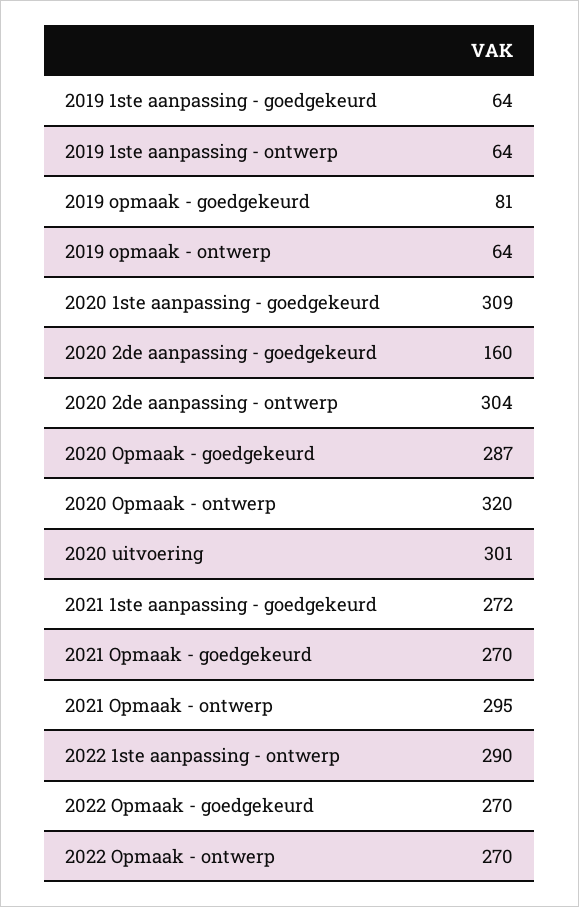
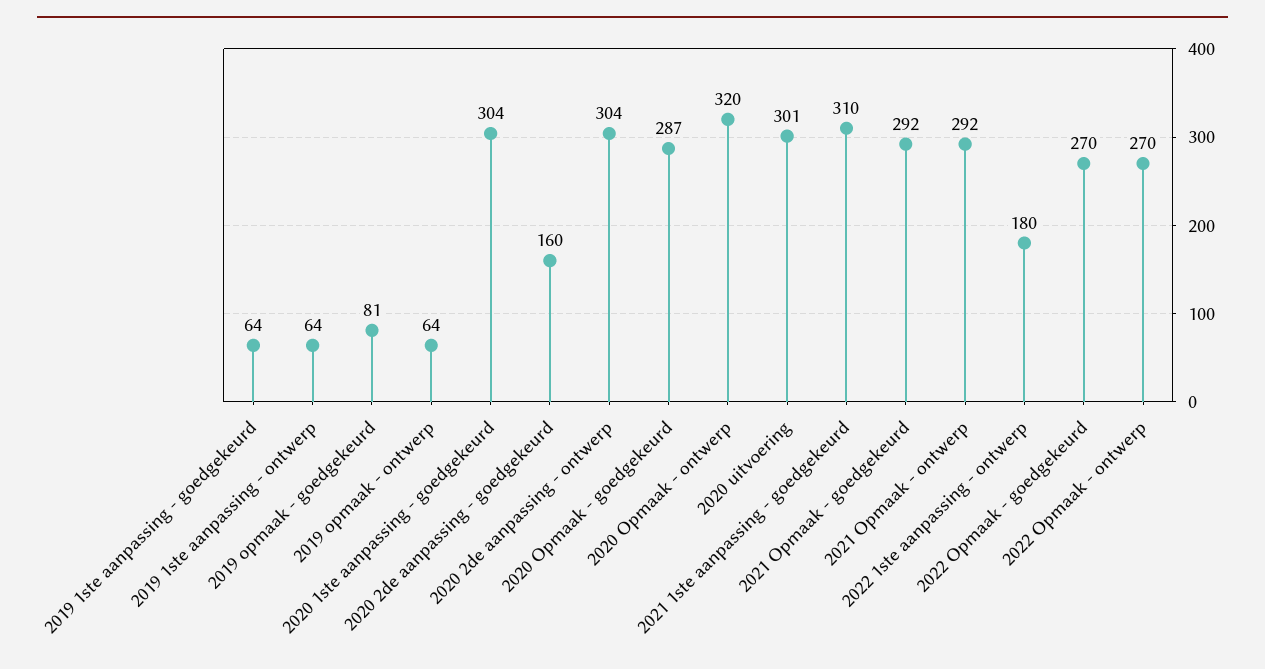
  {
    "2019 1ste aanpassing - goedgekeurd": 64,
    "2019 1ste aanpassing - ontwerp": 64,
    "2019 opmaak - goedgekeurd": 81,
    "2019 opmaak - ontwerp": 64,
-   "2020 1ste aanpassing - goedgekeurd": 309,
+   "2020 1ste aanpassing - goedgekeurd": 304,
    "2020 2de aanpassing - goedgekeurd": 160,
    "2020 2de aanpassing - ontwerp": 304,
    "2020 Opmaak - goedgekeurd": 287,
    "2020 Opmaak - ontwerp": 320,
    "2020 uitvoering": 301,
-   "2021 1ste aanpassing - goedgekeurd": 272,
+   "2021 1ste aanpassing - goedgekeurd": 310,
-   "2021 Opmaak - goedgekeurd": 270,
+   "2021 Opmaak - goedgekeurd": 292,
-   "2021 Opmaak - ontwerp": 295,
+   "2021 Opmaak - ontwerp": 292,
-   "2022 1ste aanpassing - ontwerp": 290,
+   "2022 1ste aanpassing - ontwerp": 180,
    "2022 Opmaak - goedgekeurd": 270,
    "2022 Opmaak - ontwerp": 270
  }

